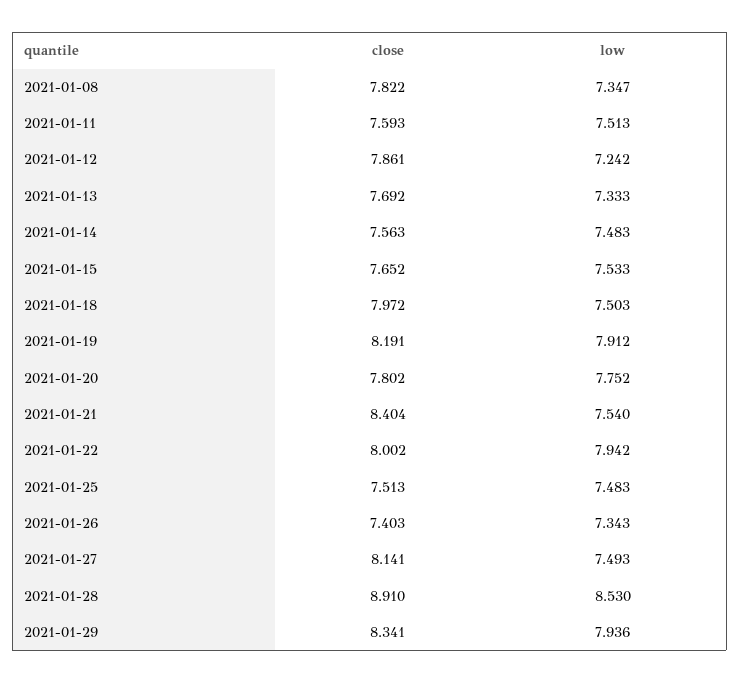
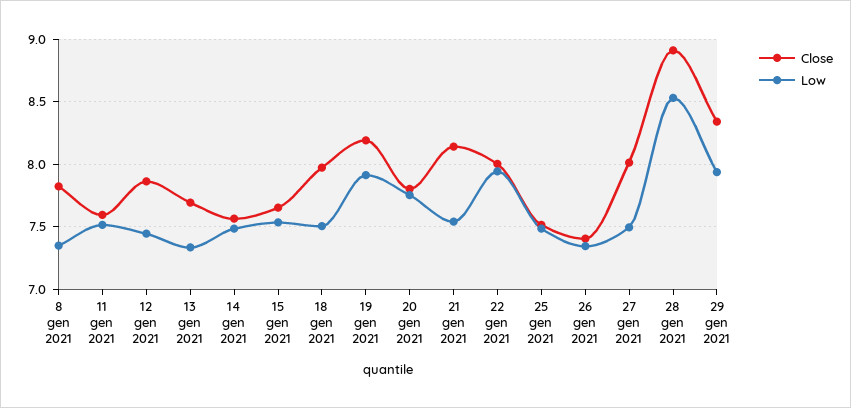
  {
    "close": {
      "2021-01-08": 7.822,
      "2021-01-11": 7.593,
      "2021-01-12": 7.861,
      "2021-01-13": 7.692,
      "2021-01-14": 7.563,
      "2021-01-15": 7.652,
      "2021-01-18": 7.972,
      "2021-01-19": 8.191,
      "2021-01-20": 7.802,
-     "2021-01-21": 8.404,
+     "2021-01-21": 8.15,
      "2021-01-22": 8.002,
      "2021-01-25": 7.513,
      "2021-01-26": 7.403,
-     "2021-01-27": 8.141,
+     "2021-01-27": 8,
      "2021-01-28": 8.91,
      "2021-01-29": 8.341
    },
    "low": {
      "2021-01-08": 7.347,
      "2021-01-11": 7.513,
-     "2021-01-12": 7.242,
+     "2021-01-12": 7.45,
      "2021-01-13": 7.333,
      "2021-01-14": 7.483,
      "2021-01-15": 7.533,
      "2021-01-18": 7.503,
      "2021-01-19": 7.912,
      "2021-01-20": 7.752,
      "2021-01-21": 7.54,
      "2021-01-22": 7.942,
      "2021-01-25": 7.483,
      "2021-01-26": 7.343,
      "2021-01-27": 7.493,
      "2021-01-28": 8.53,
      "2021-01-29": 7.936
    }
  }

